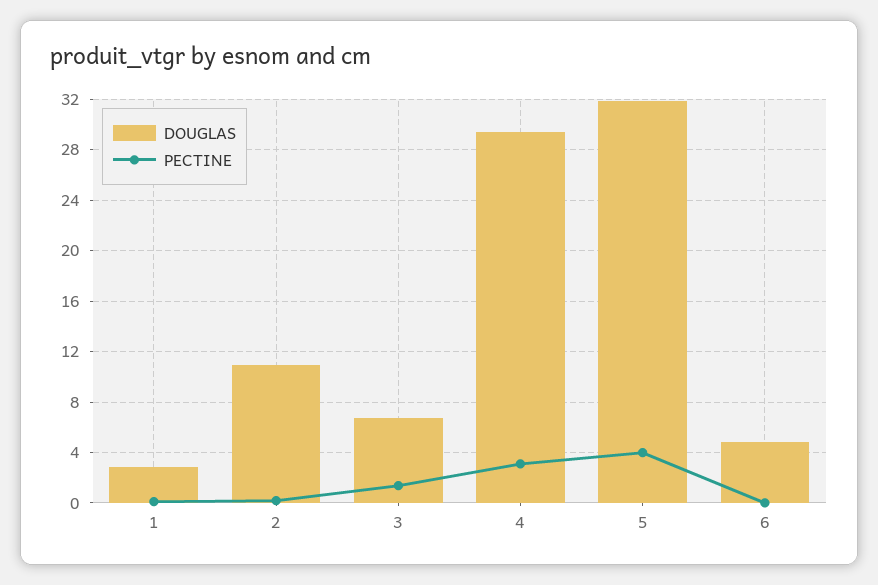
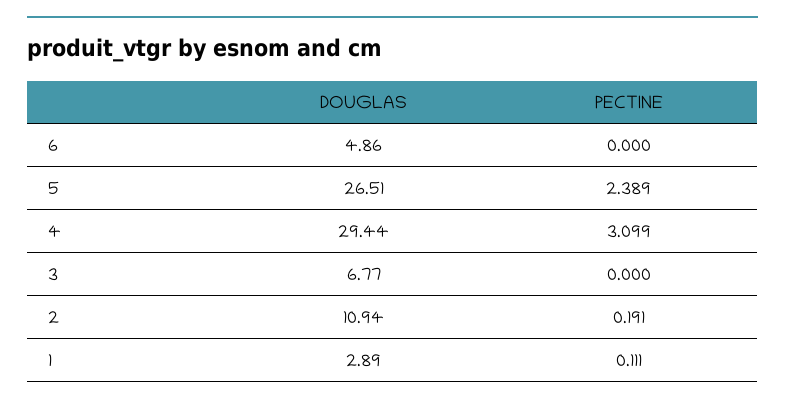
  {
    "DOUGLAS": {
      "1": 2.89,
      "2": 10.94,
      "3": 6.77,
      "4": 29.44,
-     "5": 32,
+     "5": 26.51,
      "6": 4.86
    },
    "PECTINE": {
      "1": 0.111,
      "2": 0.191,
-     "3": 1.5,
+     "3": 0,
      "4": 3.099,
-     "5": 4,
+     "5": 2.389,
      "6": 0
    }
  }

